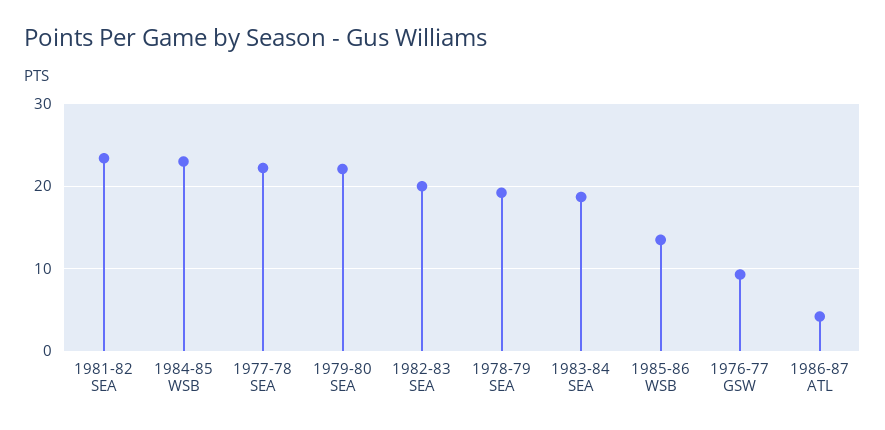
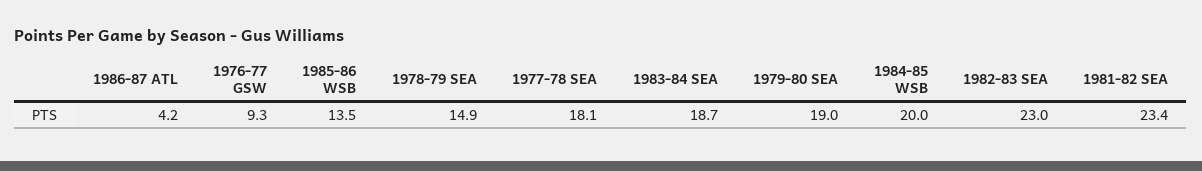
  {
    "1981-82 SEA": 23.4,
-   "1984-85 WSB": 23,
+   "1984-85 WSB": 20,
-   "1977-78 SEA": 22,
+   "1977-78 SEA": 18.1,
-   "1979-80 SEA": 22,
+   "1979-80 SEA": 19,
-   "1982-83 SEA": 20,
+   "1982-83 SEA": 23,
-   "1978-79 SEA": 19,
+   "1978-79 SEA": 14.9,
    "1983-84 SEA": 18.7,
    "1985-86 WSB": 13.5,
    "1976-77 GSW": 9.3,
    "1986-87 ATL": 4.2
  }

